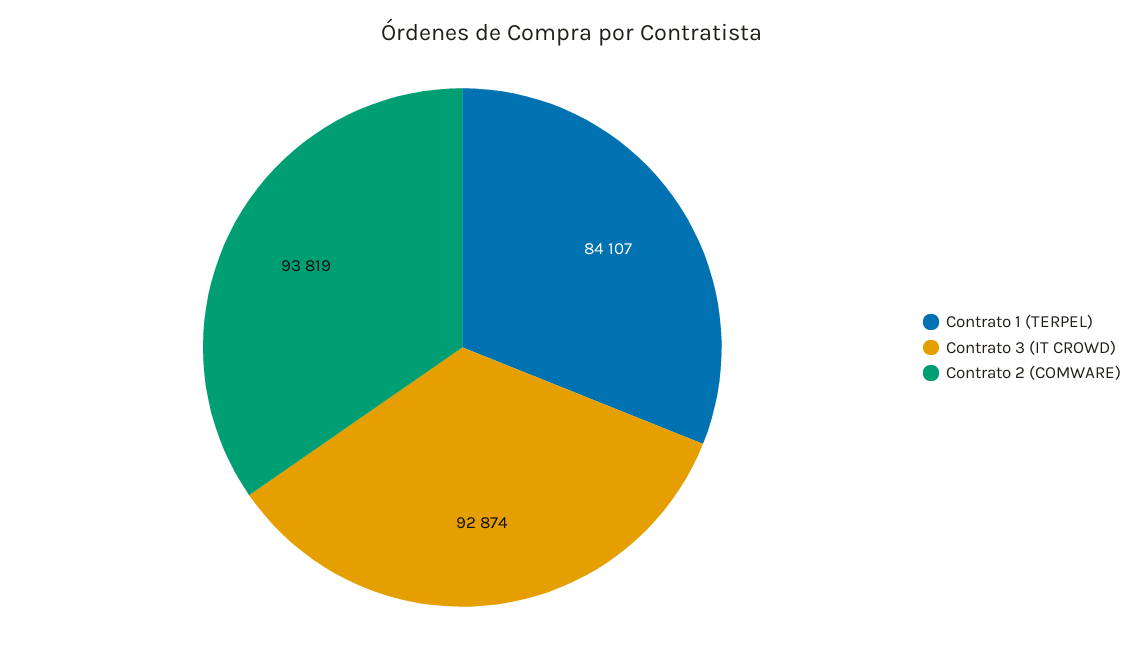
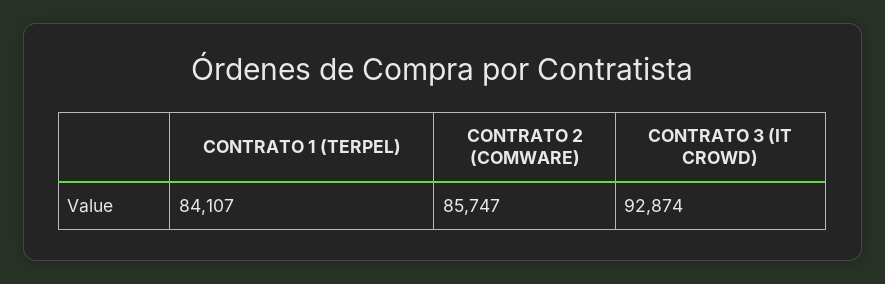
  {
    "Contrato 1 (TERPEL)": 84107,
    "Contrato 3 (IT CROWD)": 92874,
-   "Contrato 2 (COMWARE)": 93819
+   "Contrato 2 (COMWARE)": 85747
  }

